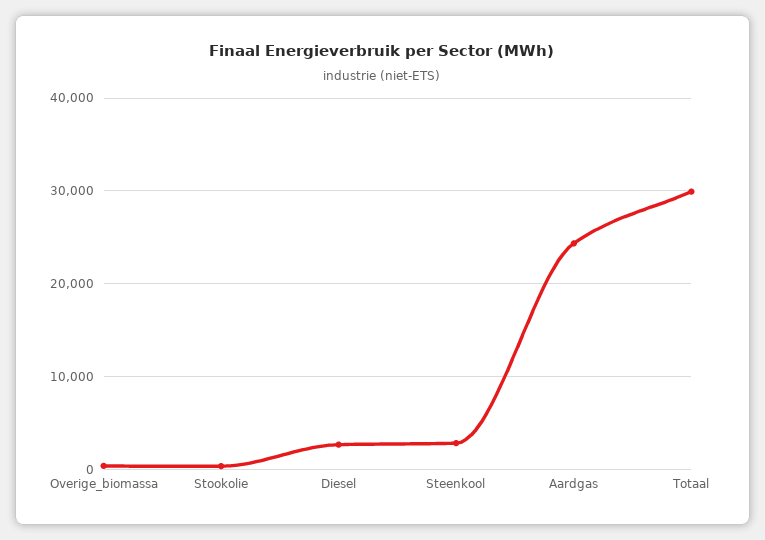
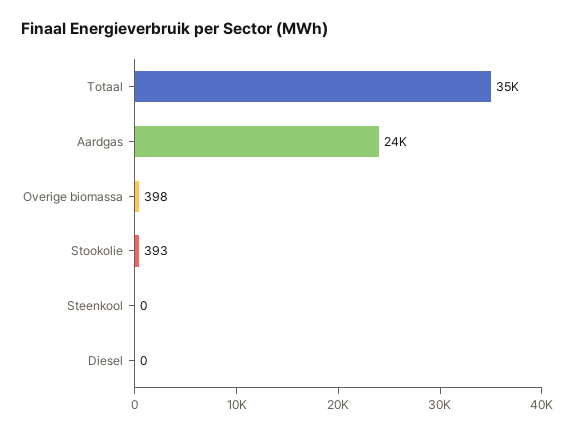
  {
    "Overige_biomassa": 398,
    "Stookolie": 393,
-   "Diesel": 3000,
+   "Diesel": 0,
-   "Steenkool": 3000,
+   "Steenkool": 0,
    "Aardgas": 24000,
-   "Totaal": 30000
+   "Totaal": 35000
  }

